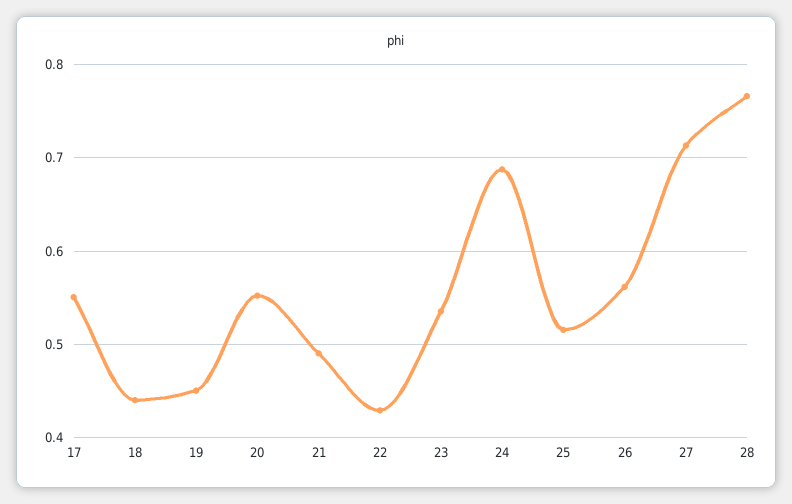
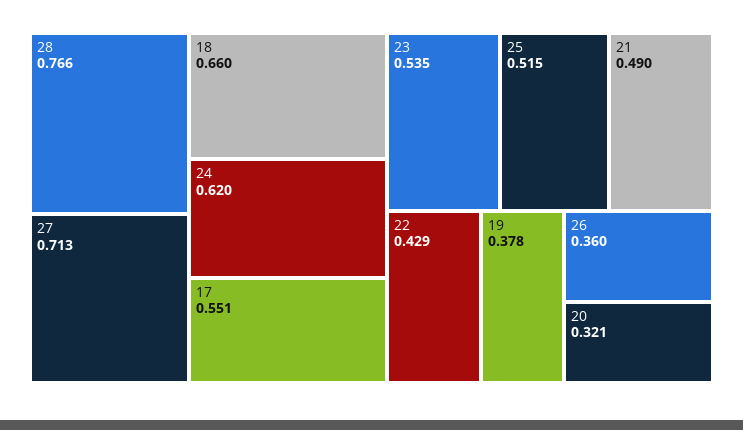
  {
    "17": 0.551,
-   "18": 0.44,
+   "18": 0.66,
-   "19": 0.45,
+   "19": 0.378,
-   "20": 0.55,
+   "20": 0.321,
    "21": 0.49,
    "22": 0.429,
    "23": 0.535,
-   "24": 0.69,
+   "24": 0.62,
    "25": 0.515,
-   "26": 0.56,
+   "26": 0.36,
    "27": 0.713,
    "28": 0.766
  }

